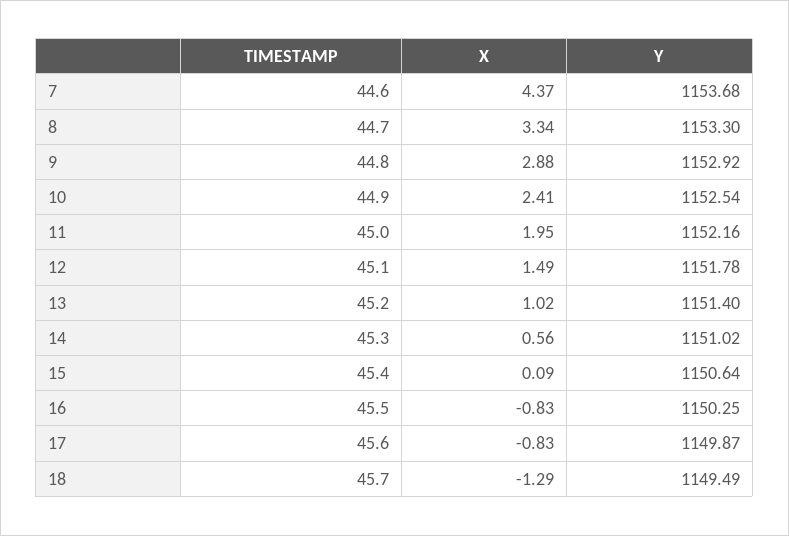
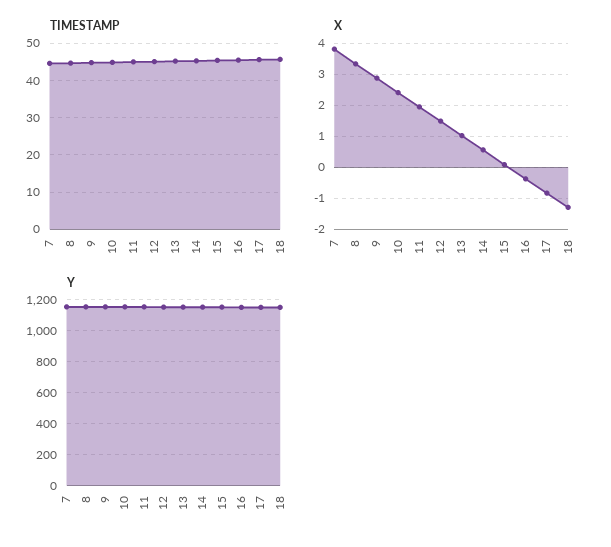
  {
    "TIMESTAMP": {
      "7": 44.6,
      "8": 44.7,
      "9": 44.8,
      "10": 44.9,
      "11": 45,
      "12": 45.1,
      "13": 45.2,
      "14": 45.3,
      "15": 45.4,
      "16": 45.5,
      "17": 45.6,
      "18": 45.7
    },
    "X": {
-     "7": 4.37,
+     "7": 3.8,
      "8": 3.34,
      "9": 2.88,
      "10": 2.41,
      "11": 1.95,
      "12": 1.49,
      "13": 1.02,
      "14": 0.56,
      "15": 0.09,
-     "16": -0.83,
+     "16": -0.4,
      "17": -0.83,
      "18": -1.29
    },
    "Y": {
      "7": 1153.68,
      "8": 1153.3,
      "9": 1152.92,
      "10": 1152.54,
      "11": 1152.16,
      "12": 1151.78,
      "13": 1151.4,
      "14": 1151.02,
      "15": 1150.64,
      "16": 1150.25,
      "17": 1149.87,
      "18": 1149.49
    }
  }

